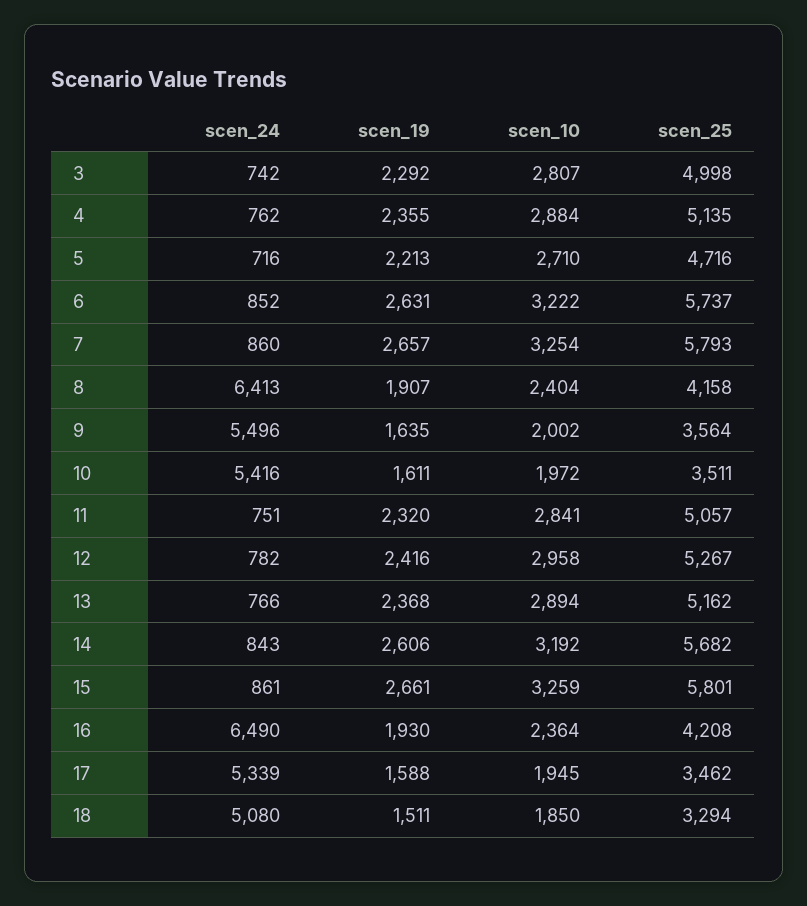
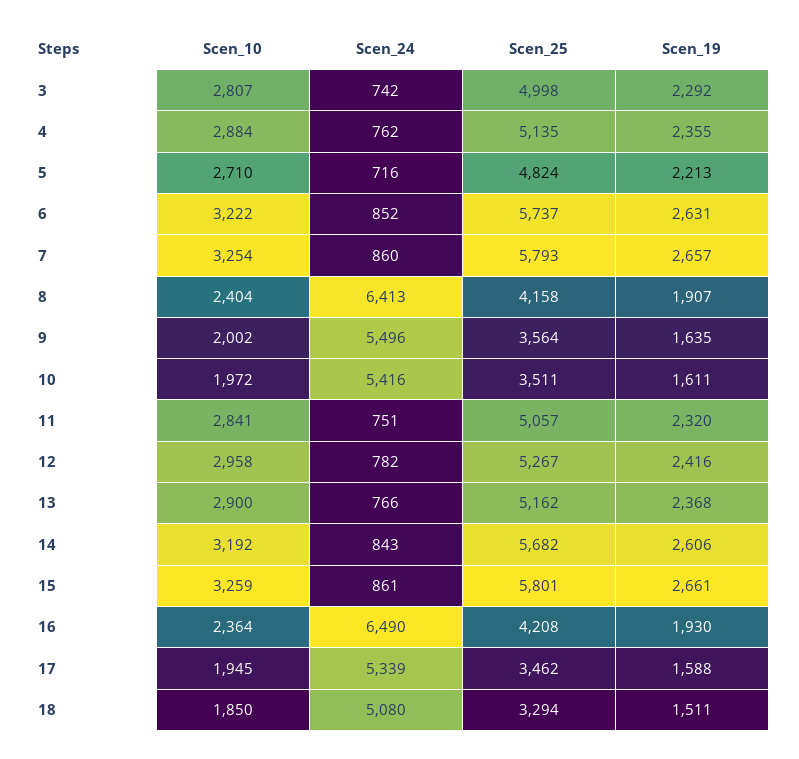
  {
    "scen_24": {
      "3": 742,
      "4": 762,
      "5": 716,
      "6": 852,
      "7": 860,
      "8": 6413,
      "9": 5496,
      "10": 5416,
      "11": 751,
      "12": 782,
      "13": 766,
      "14": 843,
      "15": 861,
      "16": 6490,
      "17": 5339,
      "18": 5080
    },
    "scen_19": {
      "3": 2292,
      "4": 2355,
      "5": 2213,
      "6": 2631,
      "7": 2657,
      "8": 1907,
      "9": 1635,
      "10": 1611,
      "11": 2320,
      "12": 2416,
      "13": 2368,
      "14": 2606,
      "15": 2661,
      "16": 1930,
      "17": 1588,
      "18": 1511
    },
    "scen_10": {
      "3": 2807,
      "4": 2884,
      "5": 2710,
      "6": 3222,
      "7": 3254,
      "8": 2404,
      "9": 2002,
      "10": 1972,
      "11": 2841,
      "12": 2958,
-     "13": 2894,
+     "13": 2900,
      "14": 3192,
      "15": 3259,
      "16": 2364,
      "17": 1945,
      "18": 1850
    },
    "scen_25": {
      "3": 4998,
      "4": 5135,
-     "5": 4716,
+     "5": 4824,
      "6": 5737,
      "7": 5793,
      "8": 4158,
      "9": 3564,
      "10": 3511,
      "11": 5057,
      "12": 5267,
      "13": 5162,
      "14": 5682,
      "15": 5801,
      "16": 4208,
      "17": 3462,
      "18": 3294
    }
  }

